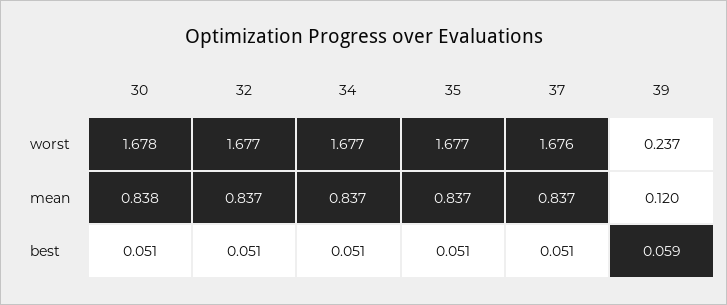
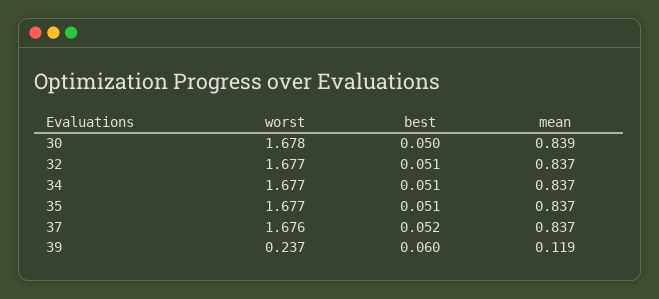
  {
    "30": {
      "worst": 1.678,
-     "mean": 0.838,
+     "mean": 0.839,
-     "best": 0.051
+     "best": 0.05
    },
    "32": {
      "worst": 1.677,
      "mean": 0.837,
      "best": 0.051
    },
    "34": {
      "worst": 1.677,
      "mean": 0.837,
      "best": 0.051
    },
    "35": {
      "worst": 1.677,
      "mean": 0.837,
      "best": 0.051
    },
    "37": {
      "worst": 1.676,
      "mean": 0.837,
-     "best": 0.051
+     "best": 0.052
    },
    "39": {
      "worst": 0.237,
-     "mean": 0.12,
+     "mean": 0.119,
-     "best": 0.059
+     "best": 0.06
    }
  }

